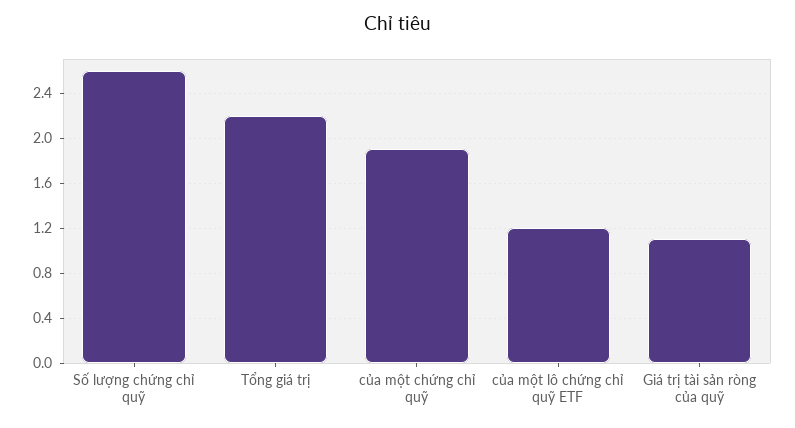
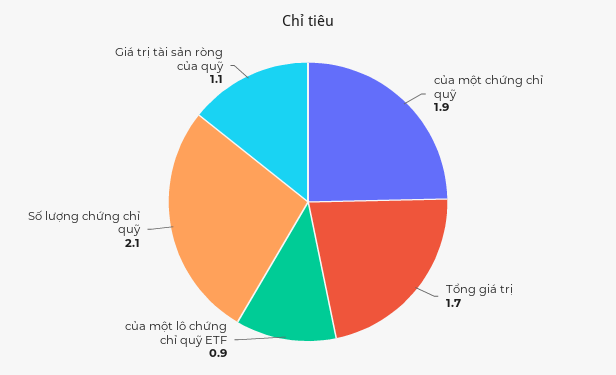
  {
-   "Số lượng chứng chỉ quỹ": 2.6,
+   "Số lượng chứng chỉ quỹ": 2.1,
-   "Tổng giá trị": 2.2,
+   "Tổng giá trị": 1.7,
    "của một chứng chỉ quỹ": 1.9,
-   "của một lô chứng chỉ quỹ ETF": 1.2,
+   "của một lô chứng chỉ quỹ ETF": 0.9,
    "Giá trị tài sản ròng của quỹ": 1.1
  }

